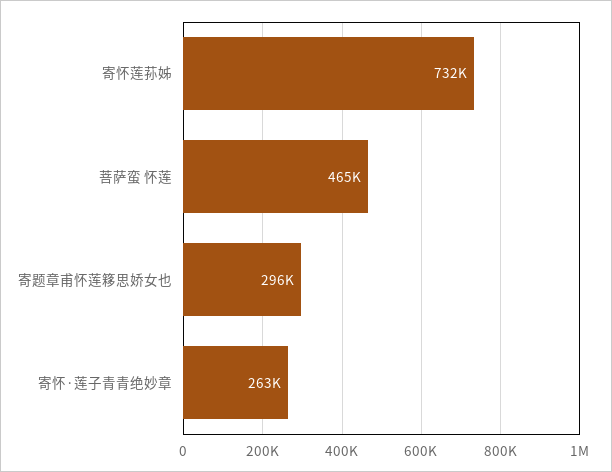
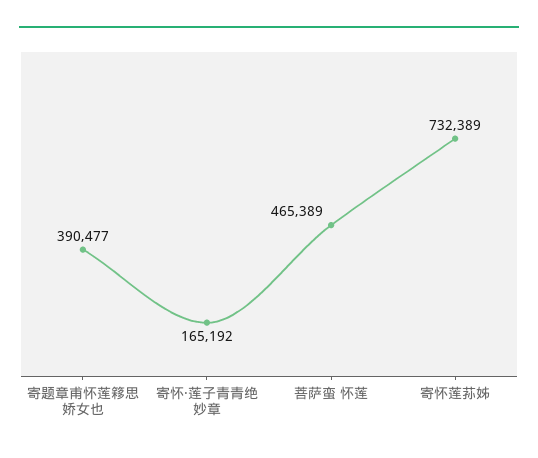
  {
    "寄怀莲荪姊": 732389,
    "菩萨蛮 怀莲": 465389,
-   "寄题章甫怀莲簃思娇女也": 296000,
+   "寄题章甫怀莲簃思娇女也": 390477,
-   "寄怀·莲子青青绝妙章": 263000
+   "寄怀·莲子青青绝妙章": 165192
  }

